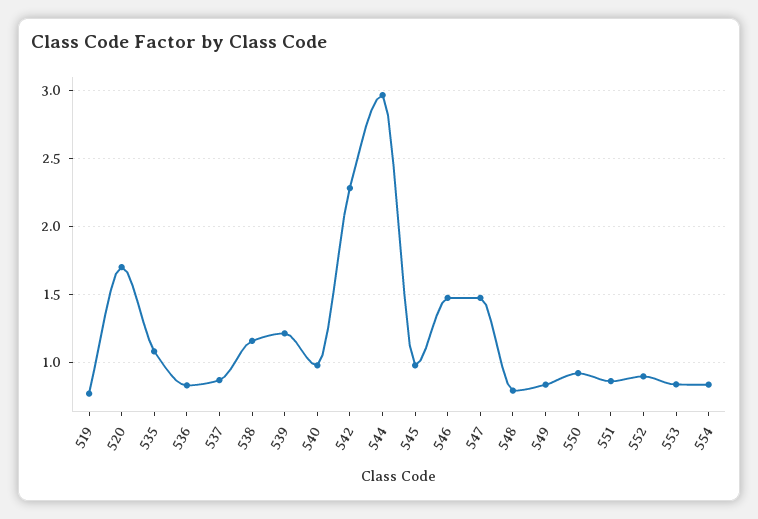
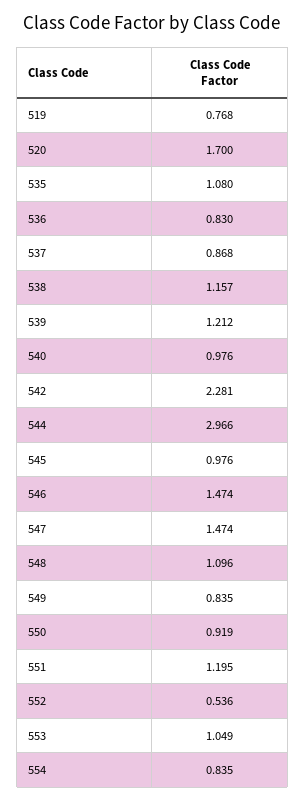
  {
    "519": 0.768,
    "520": 1.7,
    "535": 1.08,
    "536": 0.83,
    "537": 0.868,
    "538": 1.157,
    "539": 1.212,
    "540": 0.976,
    "542": 2.281,
    "544": 2.966,
    "545": 0.976,
    "546": 1.474,
    "547": 1.474,
-   "548": 0.8,
+   "548": 1.096,
    "549": 0.835,
    "550": 0.919,
-   "551": 0.85,
+   "551": 1.195,
-   "552": 0.9,
+   "552": 0.536,
-   "553": 0.85,
+   "553": 1.049,
    "554": 0.835
  }

